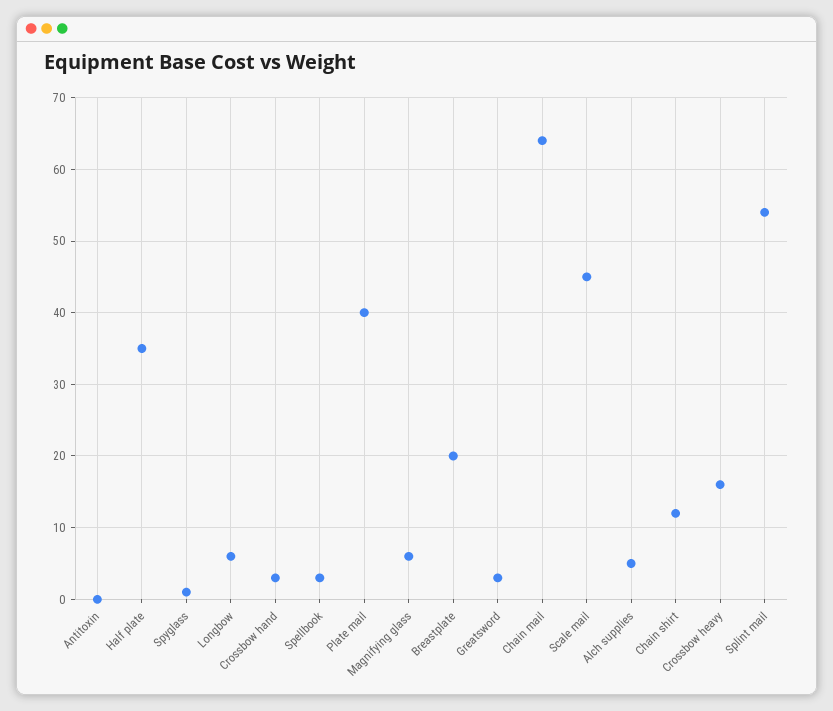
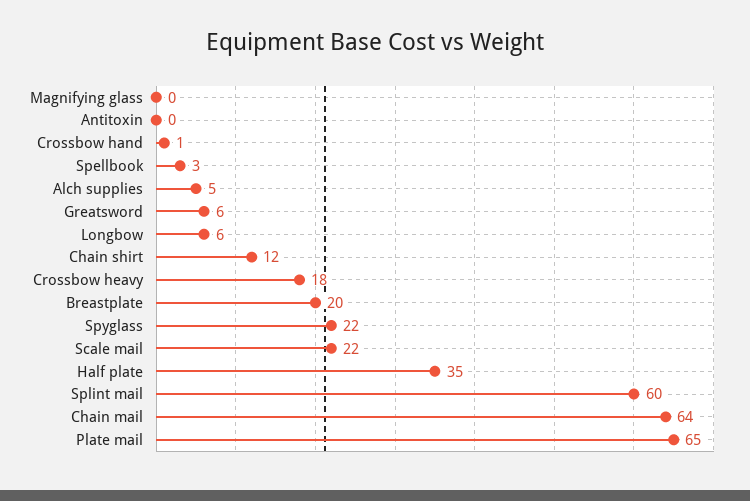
  {
    "Antitoxin": 0,
    "Half plate": 35,
-   "Spyglass": 1,
+   "Spyglass": 22,
    "Longbow": 6,
-   "Crossbow hand": 3,
+   "Crossbow hand": 1,
    "Spellbook": 3,
-   "Plate mail": 40,
+   "Plate mail": 65,
-   "Magnifying glass": 6,
+   "Magnifying glass": 0,
    "Breastplate": 20,
-   "Greatsword": 3,
+   "Greatsword": 6,
    "Chain mail": 64,
-   "Scale mail": 45,
+   "Scale mail": 22,
    "Alch supplies": 5,
    "Chain shirt": 12,
-   "Crossbow heavy": 16,
+   "Crossbow heavy": 18,
-   "Splint mail": 54
+   "Splint mail": 60
  }

